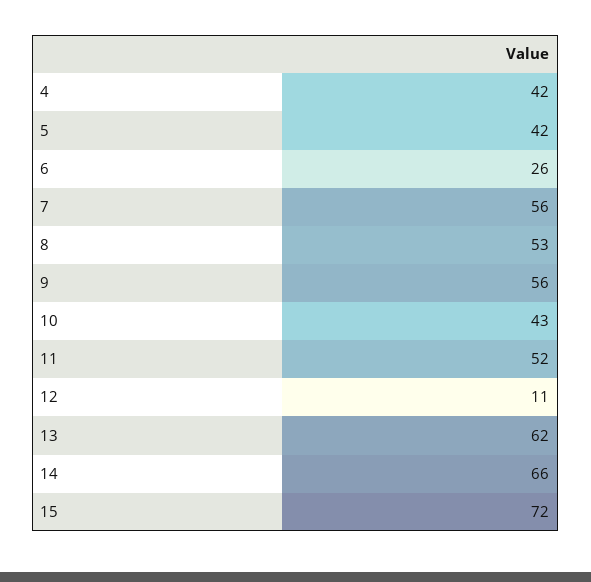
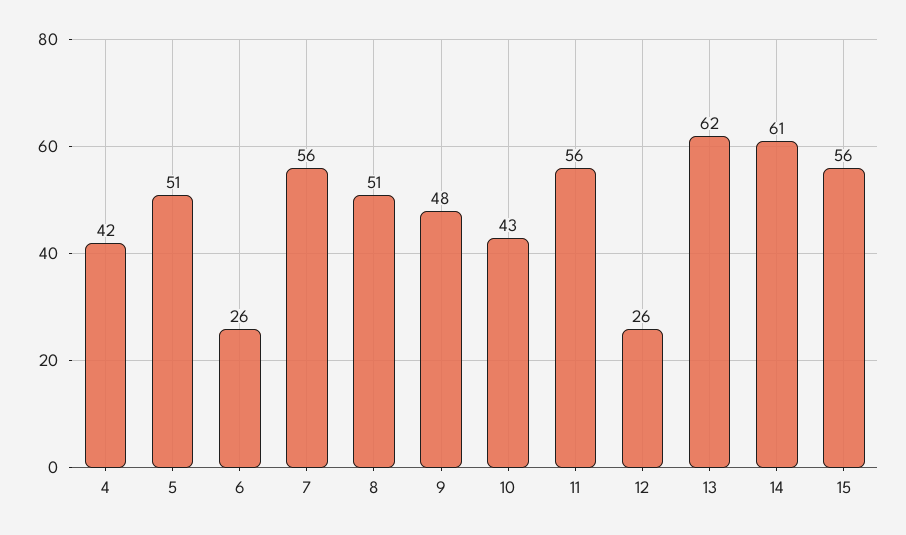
  {
    "4": 42,
-   "5": 42,
+   "5": 51,
    "6": 26,
    "7": 56,
-   "8": 53,
+   "8": 51,
-   "9": 56,
+   "9": 48,
    "10": 43,
-   "11": 52,
+   "11": 56,
-   "12": 11,
+   "12": 26,
    "13": 62,
-   "14": 66,
+   "14": 61,
-   "15": 72
+   "15": 56
  }

